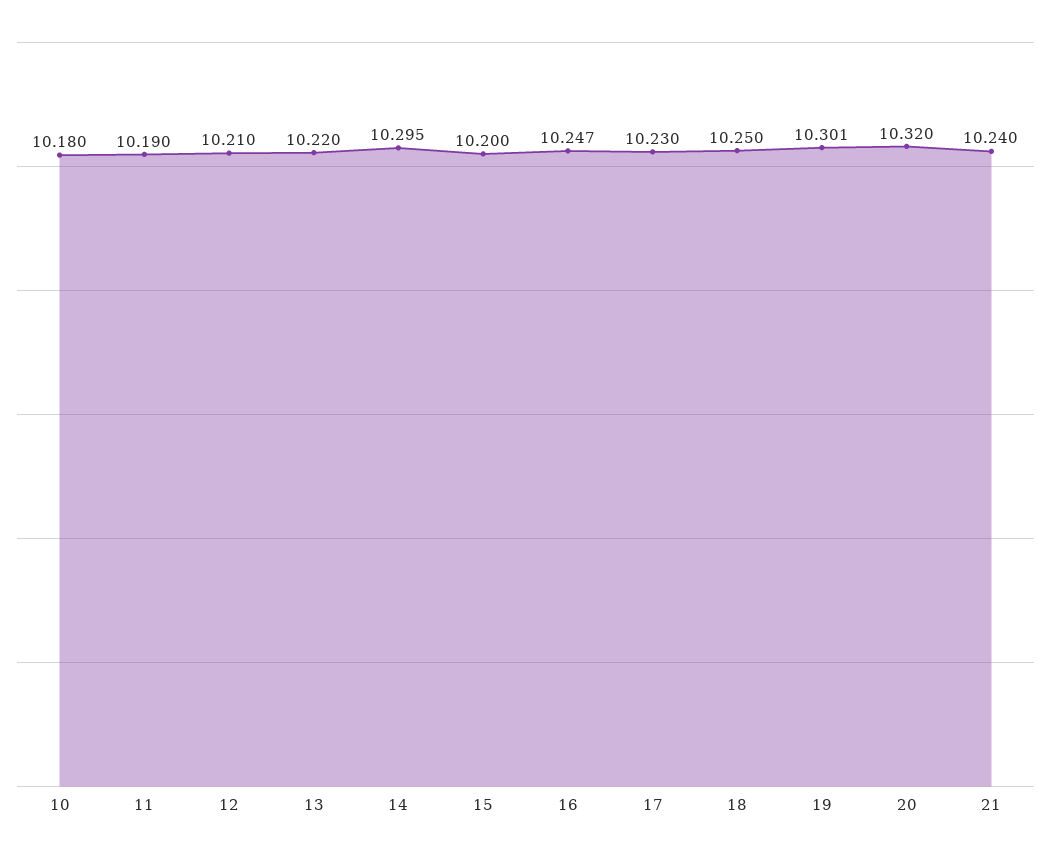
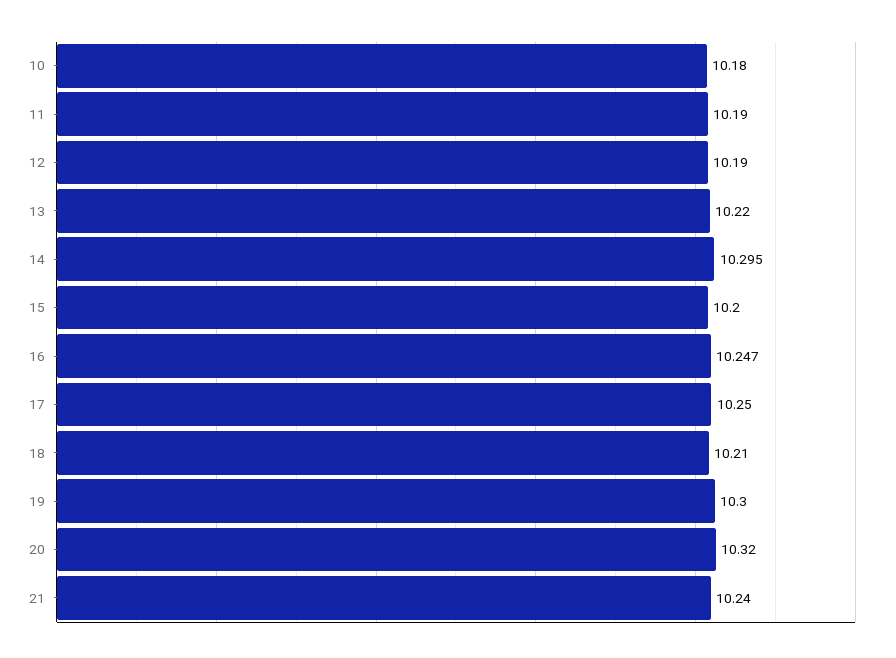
  {
    "10": 10.18,
    "11": 10.19,
-   "12": 10.21,
+   "12": 10.19,
    "13": 10.22,
    "14": 10.295,
    "15": 10.2,
    "16": 10.247,
-   "17": 10.23,
+   "17": 10.25,
-   "18": 10.25,
+   "18": 10.21,
-   "19": 10.301,
+   "19": 10.3,
    "20": 10.32,
    "21": 10.24
  }

